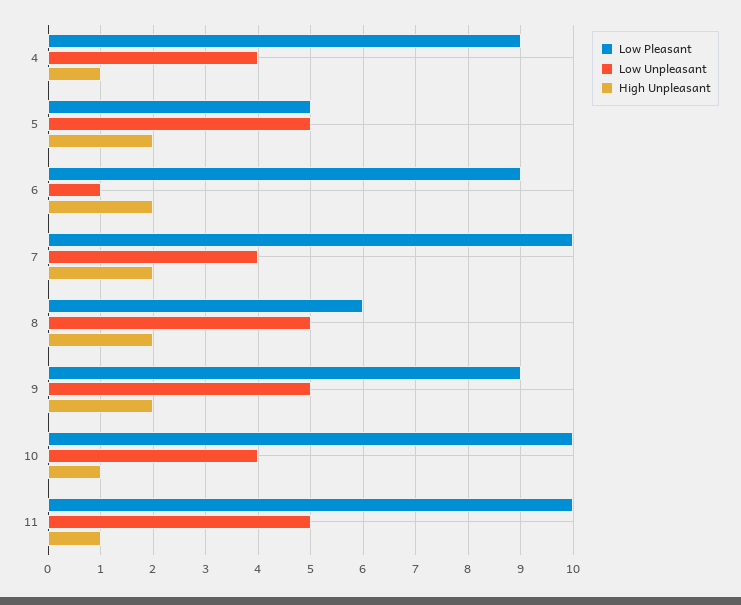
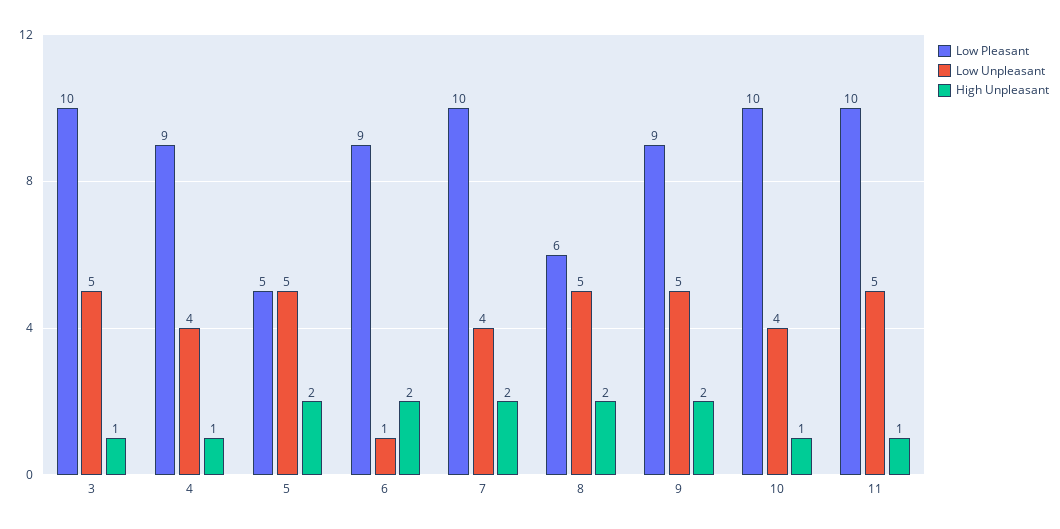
  {
    "Low Pleasant": {
      "4": 9,
      "5": 5,
      "6": 9,
      "7": 10,
      "8": 6,
      "9": 9,
      "10": 10,
-     "11": 10
+     "11": 10,
+     "3": 10
    },
    "Low Unpleasant": {
      "4": 4,
      "5": 5,
      "6": 1,
      "7": 4,
      "8": 5,
      "9": 5,
      "10": 4,
-     "11": 5
+     "11": 5,
+     "3": 5
    },
    "High Unpleasant": {
      "4": 1,
      "5": 2,
      "6": 2,
      "7": 2,
      "8": 2,
      "9": 2,
      "10": 1,
-     "11": 1
+     "11": 1,
+     "3": 1
    }
  }

